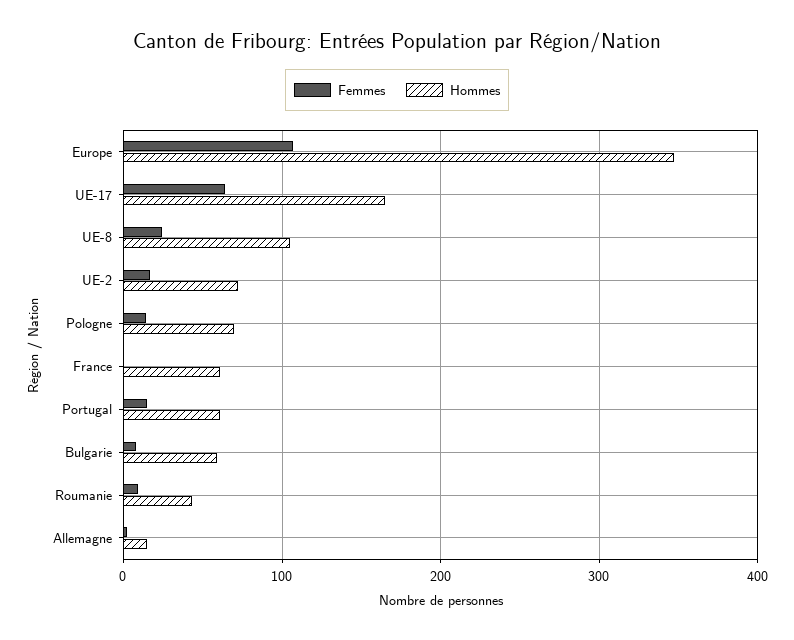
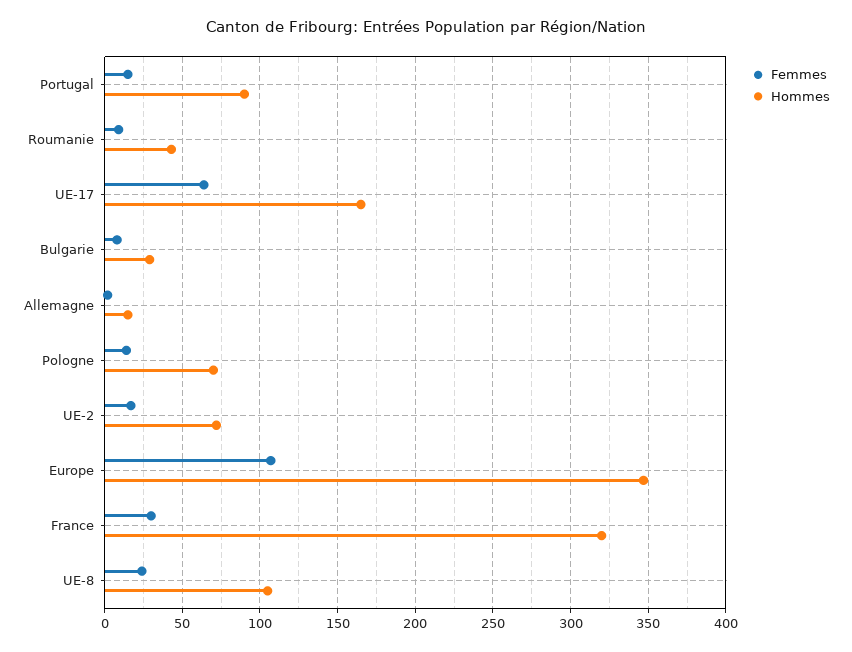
  {
    "Femmes": {
      "Europe": 105,
      "UE-17": 65,
      "UE-8": 25,
      "UE-2": 15,
      "Pologne": 15,
-     "France": 0,
+     "France": 30,
      "Portugal": 15,
      "Bulgarie": 10,
      "Roumanie": 10,
      "Allemagne": 0
    },
    "Hommes": {
      "Europe": 345,
      "UE-17": 165,
      "UE-8": 105,
      "UE-2": 70,
      "Pologne": 70,
-     "France": 60,
+     "France": 320,
-     "Portugal": 60,
+     "Portugal": 90,
-     "Bulgarie": 60,
+     "Bulgarie": 30,
      "Roumanie": 45,
      "Allemagne": 15
    }
  }

